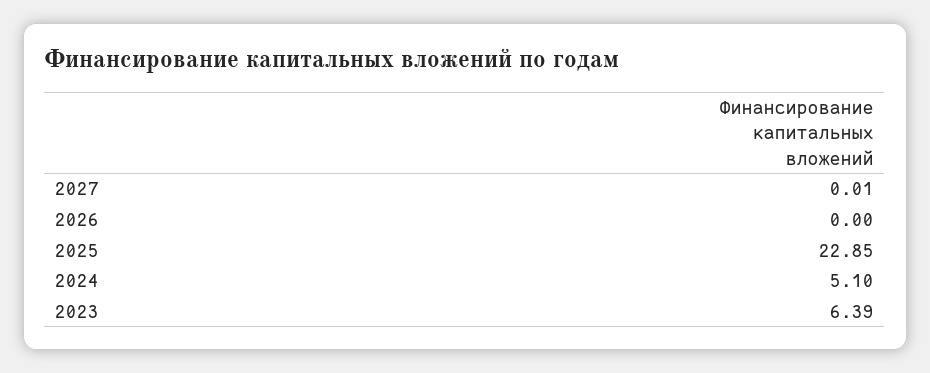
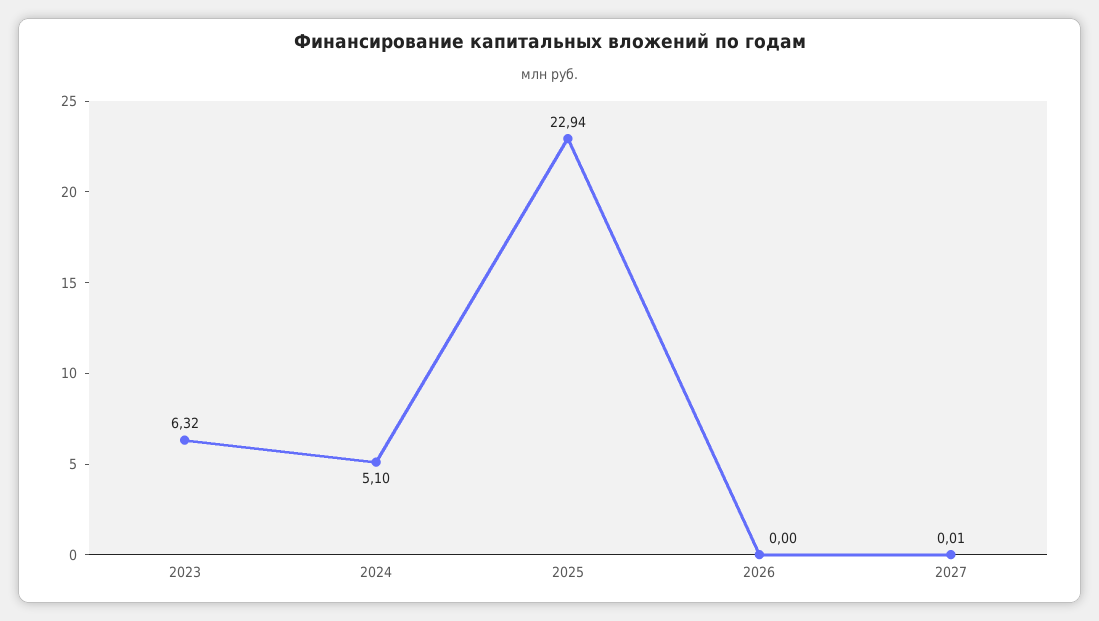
  {
    "2027": 0.01,
    "2026": 0,
-   "2025": 22.85,
+   "2025": 22.94,
    "2024": 5.1,
-   "2023": 6.39
+   "2023": 6.32
  }

